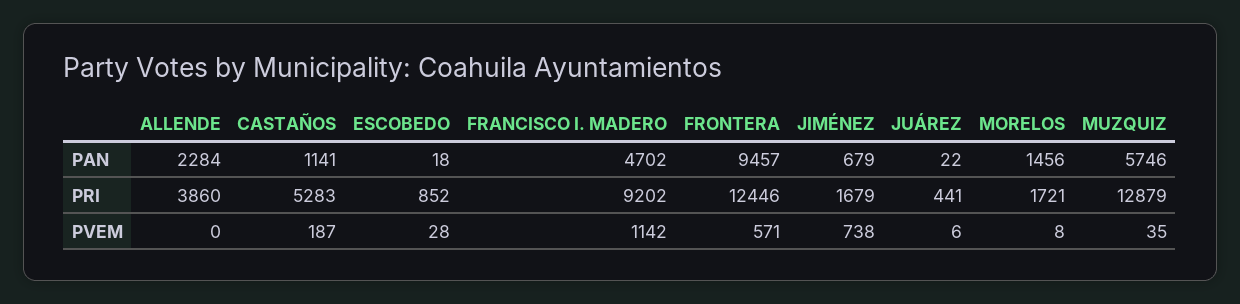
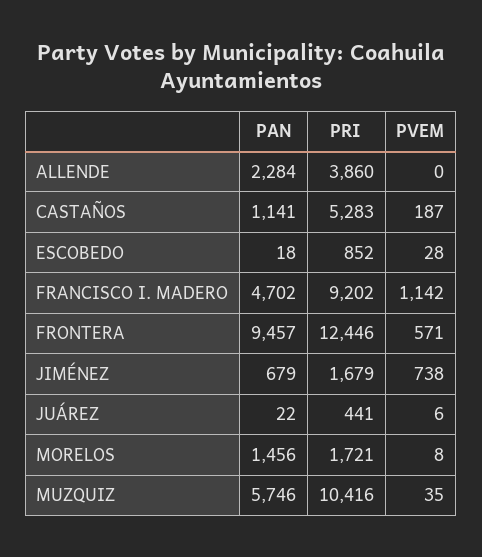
  {
    "ALLENDE": {
      "PAN": 2284,
      "PRI": 3860,
      "PVEM": 0
    },
    "CASTAÑOS": {
      "PAN": 1141,
      "PRI": 5283,
      "PVEM": 187
    },
    "ESCOBEDO": {
      "PAN": 18,
      "PRI": 852,
      "PVEM": 28
    },
    "FRANCISCO I. MADERO": {
      "PAN": 4702,
      "PRI": 9202,
      "PVEM": 1142
    },
    "FRONTERA": {
      "PAN": 9457,
      "PRI": 12446,
      "PVEM": 571
    },
    "JIMÉNEZ": {
      "PAN": 679,
      "PRI": 1679,
      "PVEM": 738
    },
    "JUÁREZ": {
      "PAN": 22,
      "PRI": 441,
      "PVEM": 6
    },
    "MORELOS": {
      "PAN": 1456,
      "PRI": 1721,
      "PVEM": 8
    },
    "MUZQUIZ": {
      "PAN": 5746,
-     "PRI": 12879,
+     "PRI": 10416,
      "PVEM": 35
    }
  }

